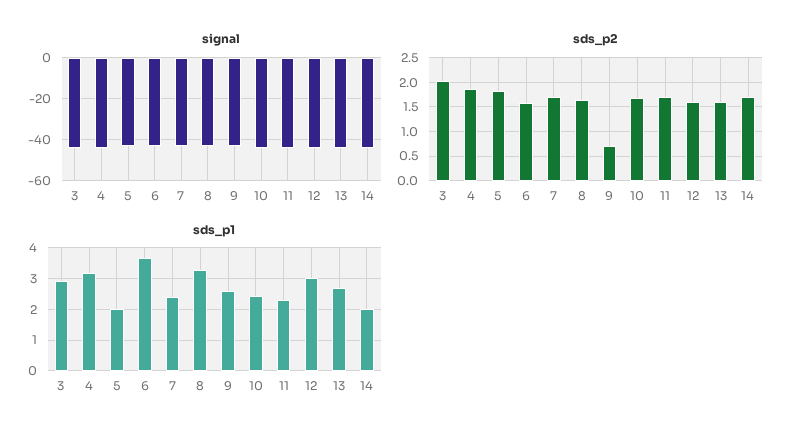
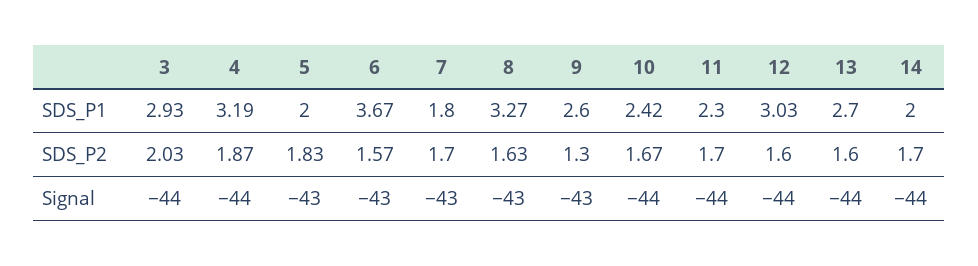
  {
    "signal": {
      "3": -44,
      "4": -44,
      "5": -43,
      "6": -43,
      "7": -43,
      "8": -43,
      "9": -43,
      "10": -44,
      "11": -44,
      "12": -44,
      "13": -44,
      "14": -44
    },
    "sds_p2": {
      "3": 2.03,
      "4": 1.87,
      "5": 1.83,
      "6": 1.57,
      "7": 1.7,
      "8": 1.63,
-     "9": 0.75,
+     "9": 1.3,
      "10": 1.67,
      "11": 1.7,
      "12": 1.6,
      "13": 1.6,
      "14": 1.7
    },
    "sds_p1": {
      "3": 2.93,
      "4": 3.19,
      "5": 2,
      "6": 3.67,
-     "7": 2.4,
+     "7": 1.8,
      "8": 3.27,
      "9": 2.6,
      "10": 2.42,
      "11": 2.3,
      "12": 3.03,
      "13": 2.7,
      "14": 2
    }
  }

